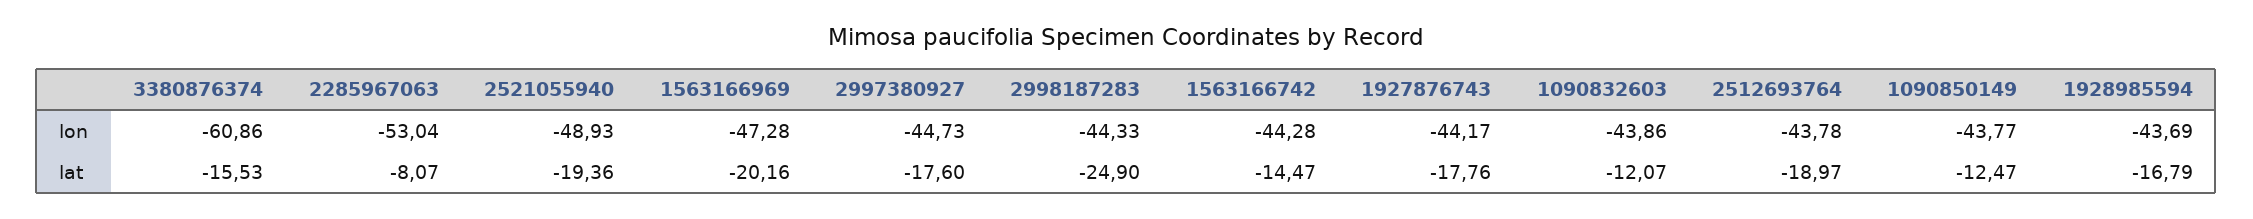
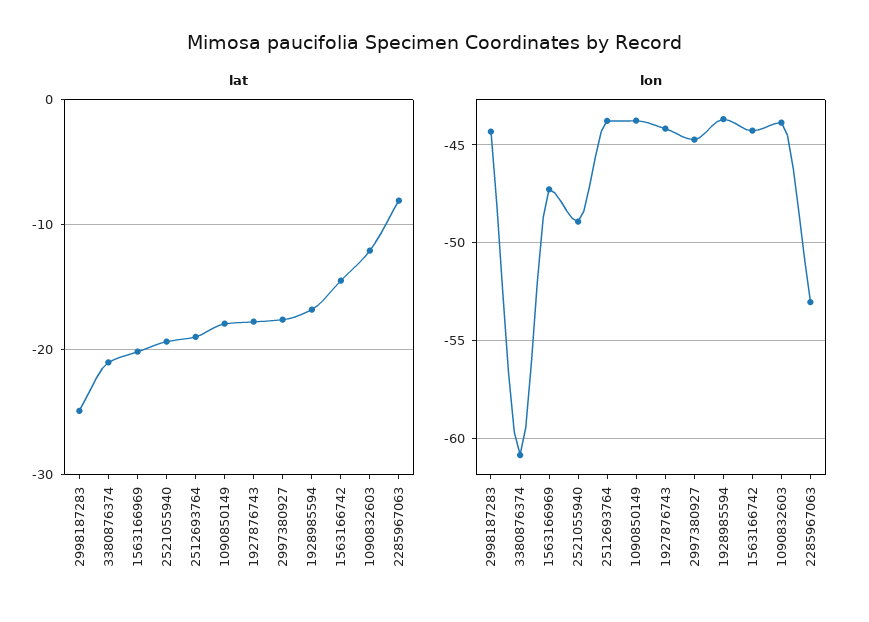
  {
    "lon": {
      "3380876374": -60.86,
      "2285967063": -53.04,
      "2521055940": -48.93,
      "1563166969": -47.28,
      "2997380927": -44.73,
      "2998187283": -44.33,
      "1563166742": -44.28,
      "1927876743": -44.17,
      "1090832603": -43.86,
      "2512693764": -43.78,
      "1090850149": -43.77,
      "1928985594": -43.69
    },
    "lat": {
-     "3380876374": -15.53,
+     "3380876374": -21,
      "2285967063": -8.07,
      "2521055940": -19.36,
      "1563166969": -20.16,
      "2997380927": -17.6,
      "2998187283": -24.9,
      "1563166742": -14.47,
      "1927876743": -17.76,
      "1090832603": -12.07,
      "2512693764": -18.97,
-     "1090850149": -12.47,
+     "1090850149": -18,
      "1928985594": -16.79
    }
  }

